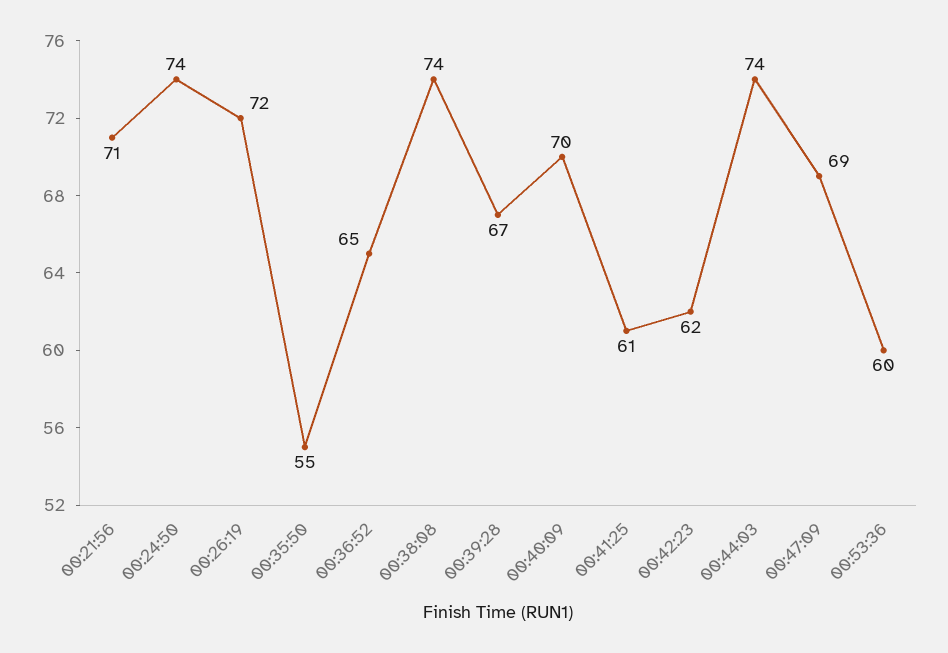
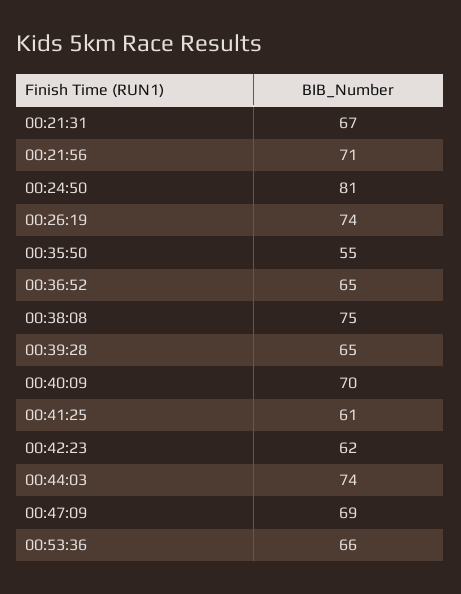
  {
    "00:21:56": 71,
-   "00:24:50": 74,
+   "00:24:50": 81,
-   "00:26:19": 72,
+   "00:26:19": 74,
    "00:35:50": 55,
    "00:36:52": 65,
-   "00:38:08": 74,
+   "00:38:08": 75,
-   "00:39:28": 67,
+   "00:39:28": 65,
    "00:40:09": 70,
    "00:41:25": 61,
    "00:42:23": 62,
    "00:44:03": 74,
    "00:47:09": 69,
-   "00:53:36": 60
+   "00:53:36": 66,
+   "00:21:31": 67
  }

